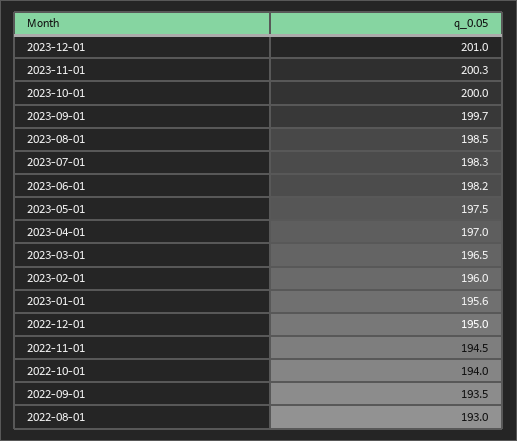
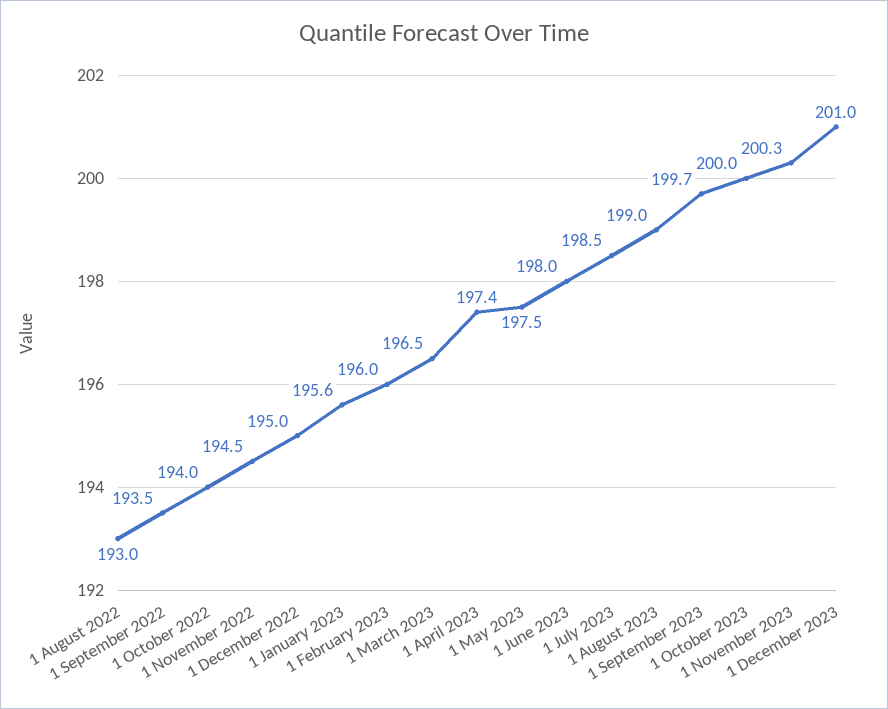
  {
    "2023-12-01": 201,
    "2023-11-01": 200.3,
    "2023-10-01": 200,
    "2023-09-01": 199.7,
-   "2023-08-01": 198.5,
+   "2023-08-01": 199,
-   "2023-07-01": 198.3,
+   "2023-07-01": 198.5,
-   "2023-06-01": 198.2,
+   "2023-06-01": 198,
    "2023-05-01": 197.5,
-   "2023-04-01": 197,
+   "2023-04-01": 197.4,
    "2023-03-01": 196.5,
    "2023-02-01": 196,
    "2023-01-01": 195.6,
    "2022-12-01": 195,
    "2022-11-01": 194.5,
    "2022-10-01": 194,
    "2022-09-01": 193.5,
    "2022-08-01": 193
  }

